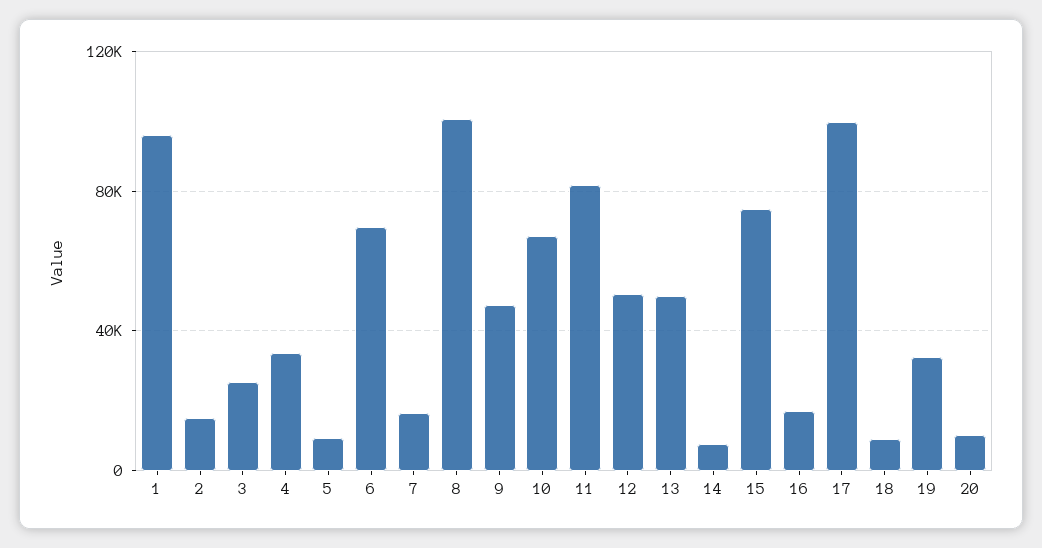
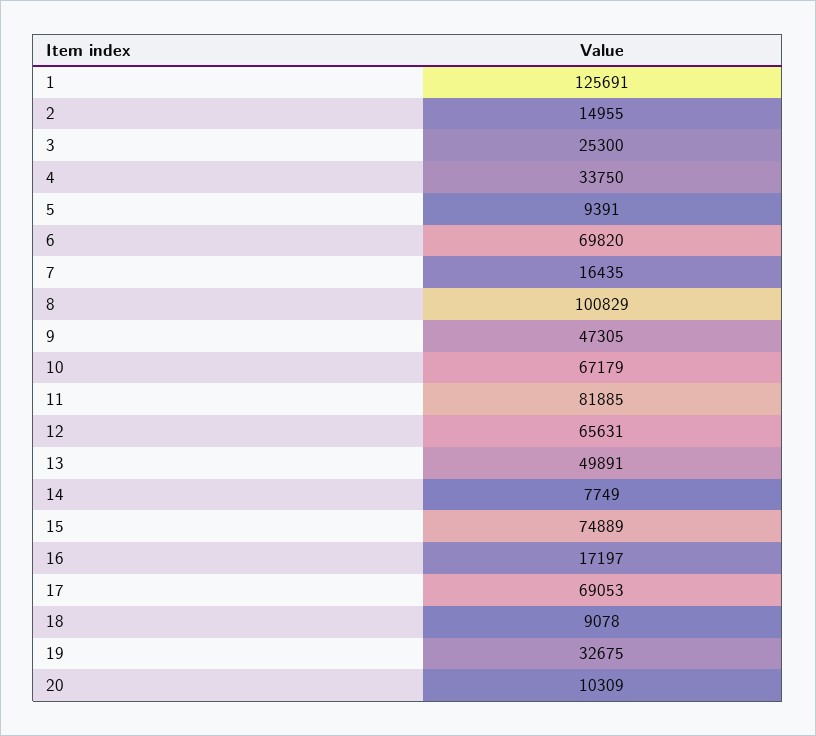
  {
-   "1": 95000,
+   "1": 125691,
    "2": 14955,
    "3": 25300,
    "4": 33750,
    "5": 9391,
    "6": 69820,
    "7": 16435,
    "8": 100829,
    "9": 47305,
    "10": 67179,
    "11": 81885,
-   "12": 50000,
+   "12": 65631,
    "13": 49891,
    "14": 7749,
    "15": 74889,
    "16": 17197,
-   "17": 100000,
+   "17": 69053,
    "18": 9078,
    "19": 32675,
    "20": 10309
  }

